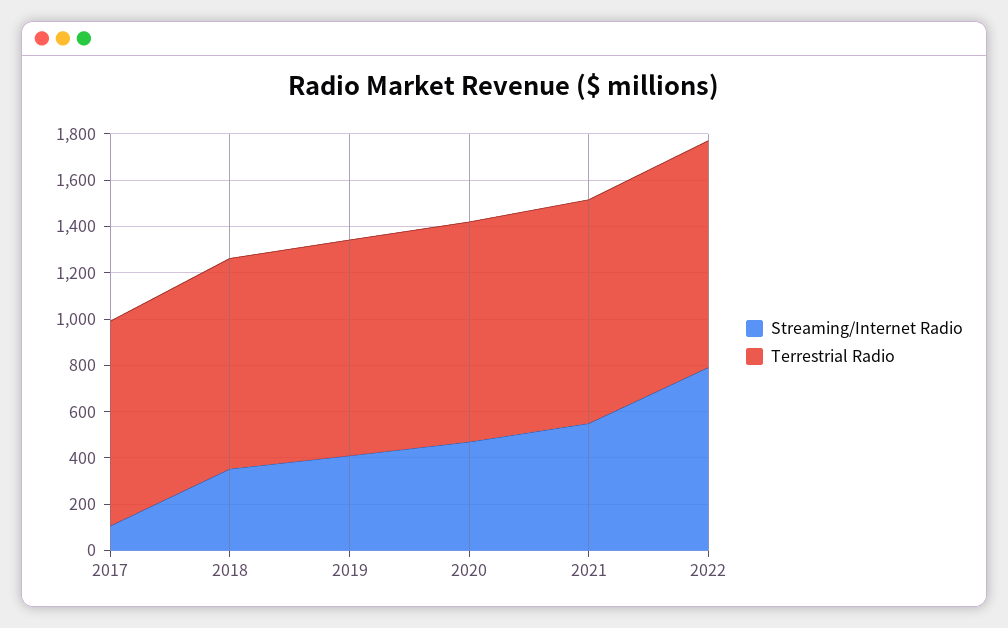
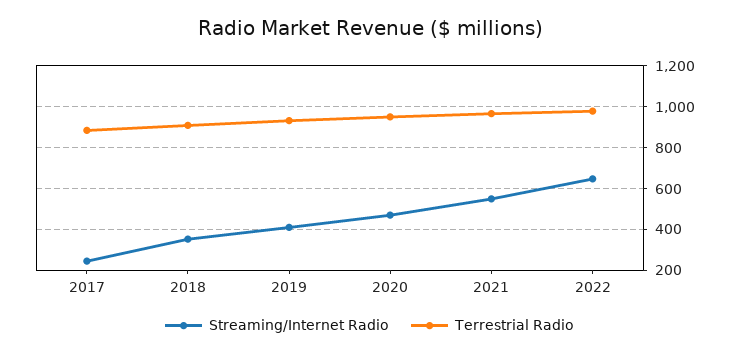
  {
    "Streaming/Internet Radio": {
-     "2017": 100,
+     "2017": 250,
      "2018": 350,
      "2019": 400,
      "2020": 450,
      "2021": 550,
-     "2022": 800
+     "2022": 650
    },
    "Terrestrial Radio": {
      "2017": 900,
      "2018": 900,
      "2019": 950,
      "2020": 950,
      "2021": 950,
      "2022": 1000
    }
  }

